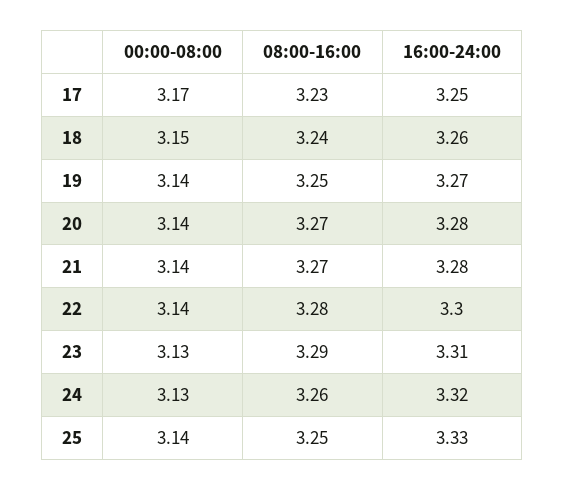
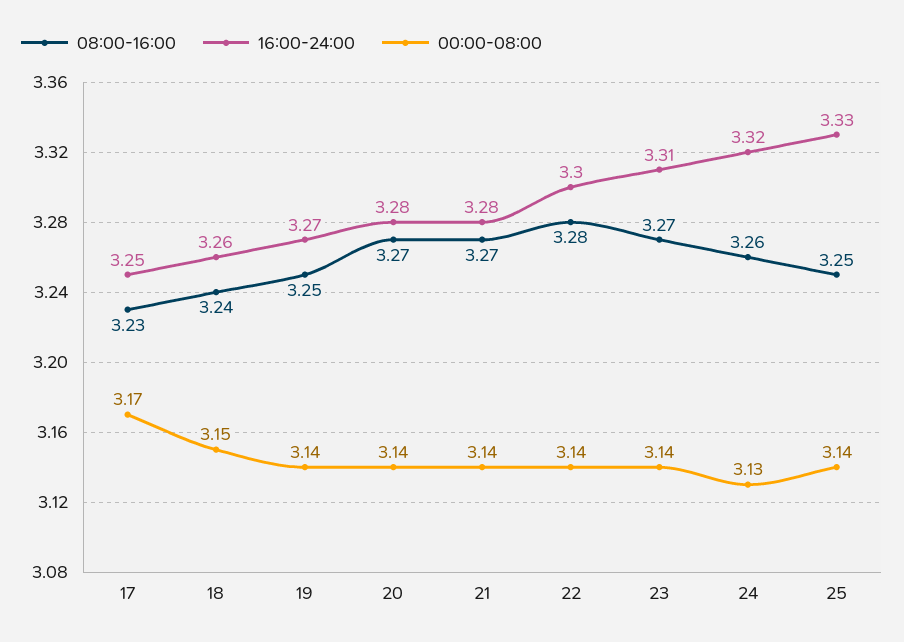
  {
    "00:00-08:00": {
      "17": 3.17,
      "18": 3.15,
      "19": 3.14,
      "20": 3.14,
      "21": 3.14,
      "22": 3.14,
-     "23": 3.13,
+     "23": 3.14,
      "24": 3.13,
      "25": 3.14
    },
    "08:00-16:00": {
      "17": 3.23,
      "18": 3.24,
      "19": 3.25,
      "20": 3.27,
      "21": 3.27,
      "22": 3.28,
-     "23": 3.29,
+     "23": 3.27,
      "24": 3.26,
      "25": 3.25
    },
    "16:00-24:00": {
      "17": 3.25,
      "18": 3.26,
      "19": 3.27,
      "20": 3.28,
      "21": 3.28,
      "22": 3.3,
      "23": 3.31,
      "24": 3.32,
      "25": 3.33
    }
  }

